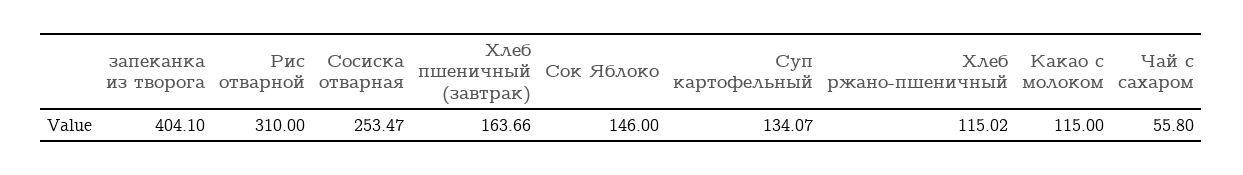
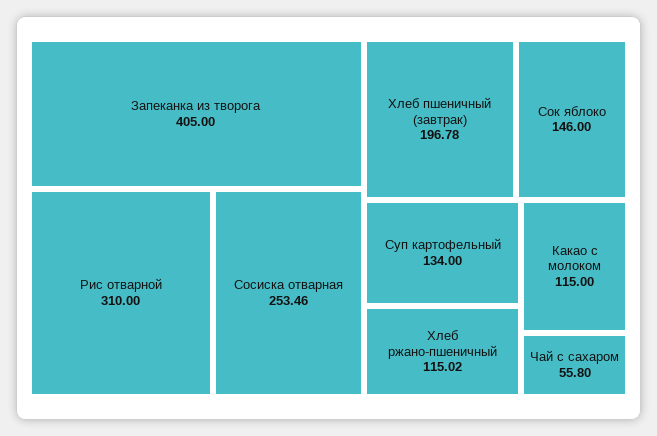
  {
-   "запеканка из творога": 404.1,
+   "запеканка из творога": 405,
    "Рис отварной": 310,
-   "Сосиска отварная": 253.47,
+   "Сосиска отварная": 253.46,
-   "Хлеб пшеничный (завтрак)": 163.66,
+   "Хлеб пшеничный (завтрак)": 196.78,
    "Сок Яблоко": 146,
-   "Суп картофельный": 134.07,
+   "Суп картофельный": 134,
    "Хлеб ржано-пшеничный": 115.02,
    "Какао с молоком": 115,
    "Чай с сахаром": 55.8
  }

